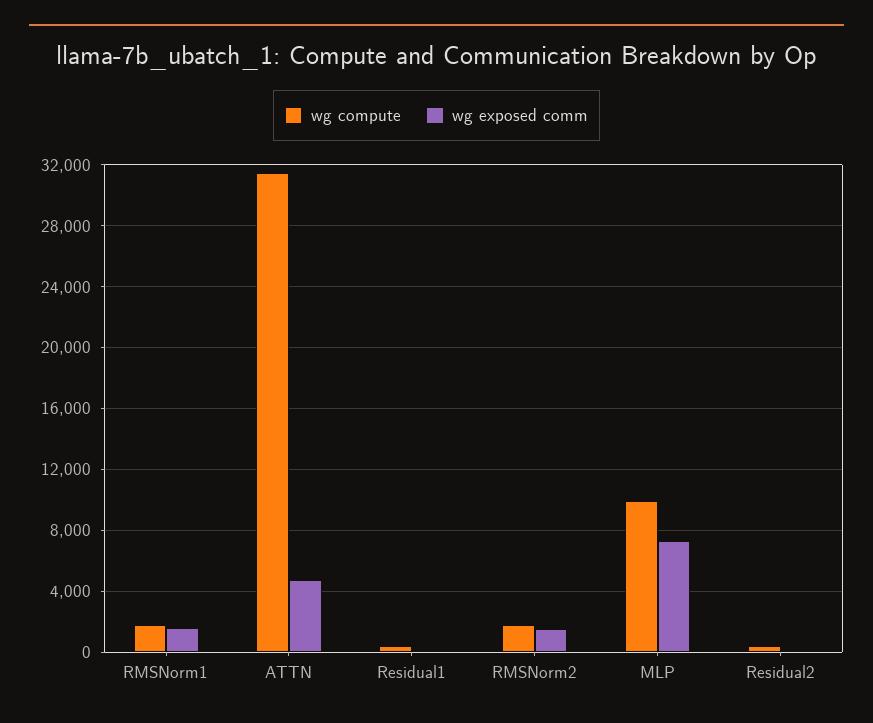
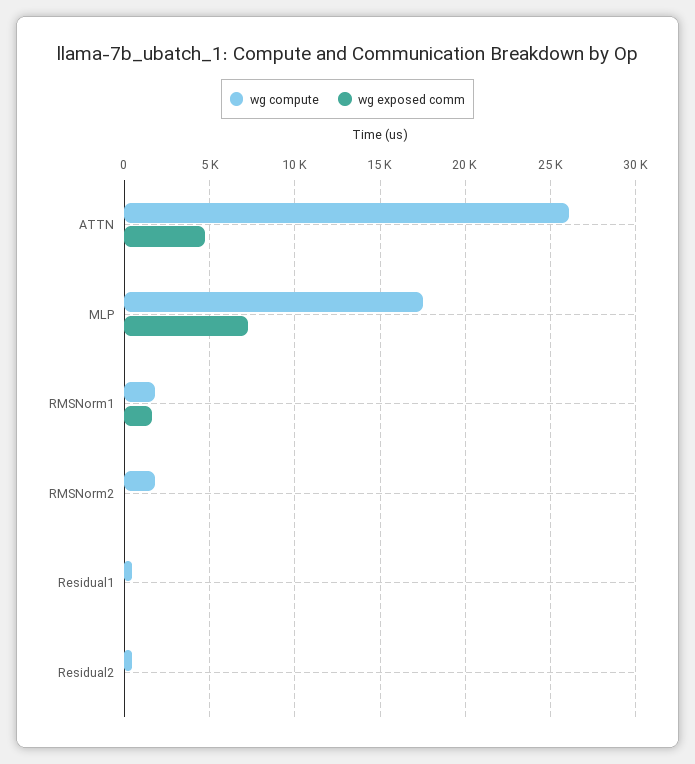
  {
    "wg compute": {
      "RMSNorm1": 2000,
-     "ATTN": 31500,
+     "ATTN": 26000,
      "Residual1": 500,
      "RMSNorm2": 2000,
-     "MLP": 10000,
+     "MLP": 17500,
      "Residual2": 500
    },
    "wg exposed comm": {
      "RMSNorm1": 1500,
      "ATTN": 4500,
      "Residual1": 0,
-     "RMSNorm2": 1500,
+     "RMSNorm2": 0,
      "MLP": 7500,
      "Residual2": 0
    }
  }

